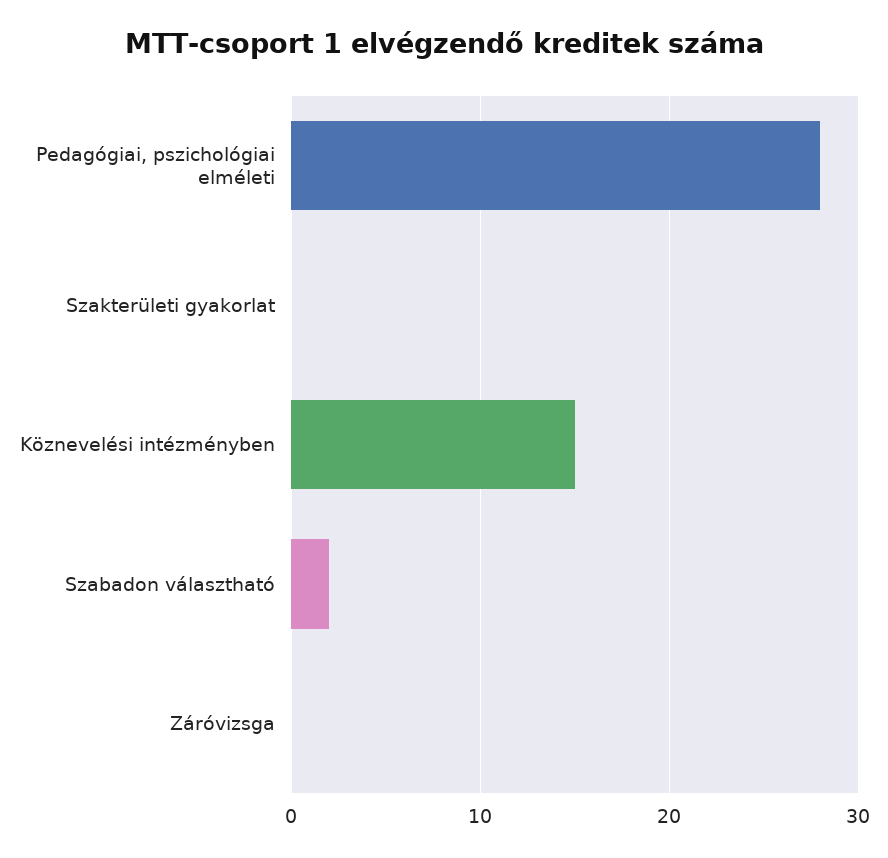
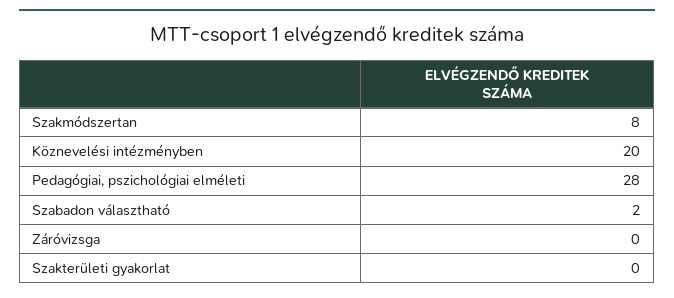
  {
    "Pedagógiai, pszichológiai elméleti": 28,
    "Szakterületi gyakorlat": 0,
-   "Köznevelési intézményben": 15,
+   "Köznevelési intézményben": 20,
    "Szabadon választható": 2,
-   "Záróvizsga": 0
+   "Záróvizsga": 0,
+   "Szakmódszertan": 8
  }

